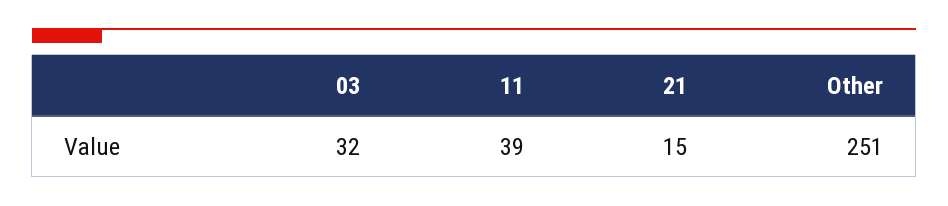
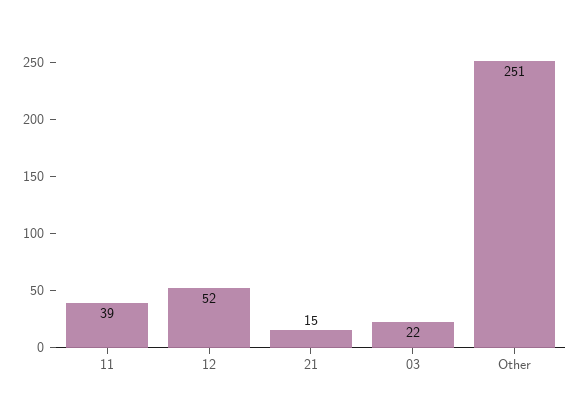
  {
-   "03": 32,
+   "03": 22,
    "11": 39,
    "21": 15,
-   "Other": 251
+   "Other": 251,
+   "12": 52
  }

